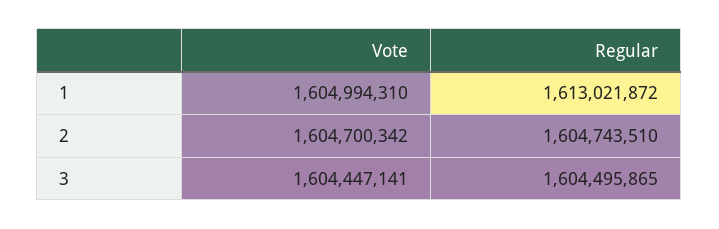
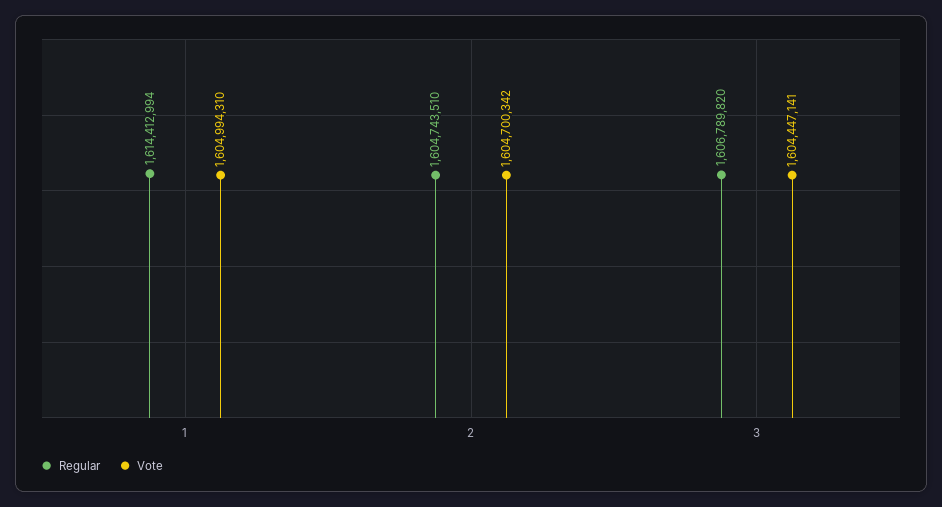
  {
    "Vote": {
      "1": 1604994310,
      "2": 1604700342,
      "3": 1604447141
    },
    "Regular": {
-     "1": 1613021872,
+     "1": 1614412994,
      "2": 1604743510,
-     "3": 1604495865
+     "3": 1606789820
    }
  }

